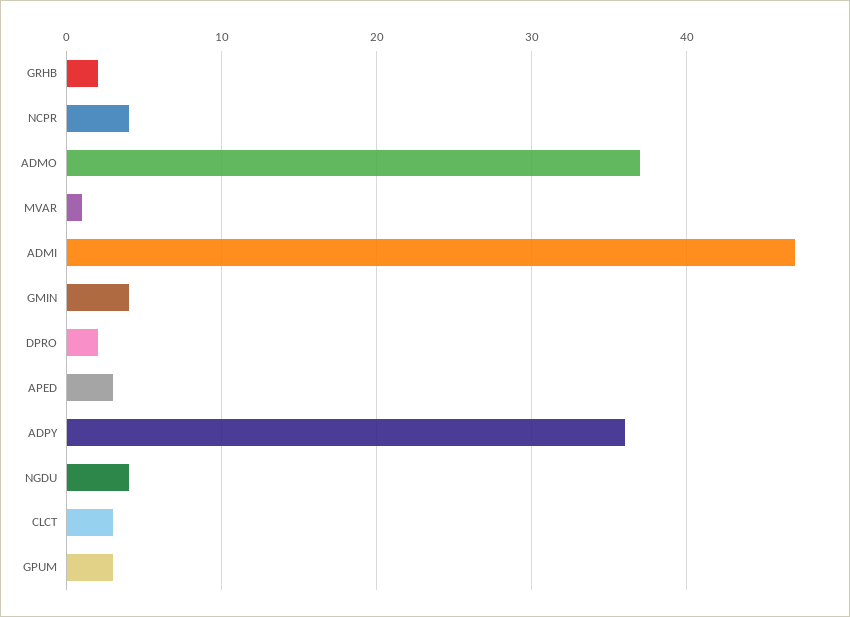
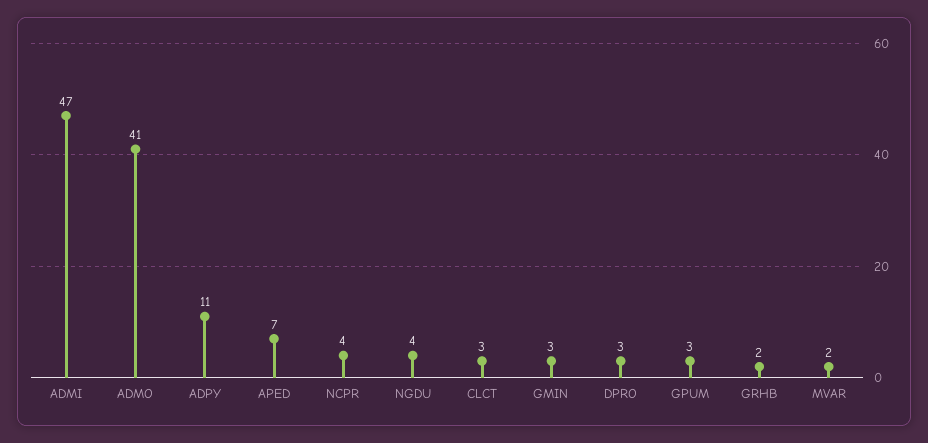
  {
    "GRHB": 2,
    "NCPR": 4,
-   "ADMO": 37,
+   "ADMO": 41,
-   "MVAR": 1,
+   "MVAR": 2,
    "ADMI": 47,
-   "GMIN": 4,
+   "GMIN": 3,
-   "DPRO": 2,
+   "DPRO": 3,
-   "APED": 3,
+   "APED": 7,
-   "ADPY": 36,
+   "ADPY": 11,
    "NGDU": 4,
    "CLCT": 3,
    "GPUM": 3
  }

